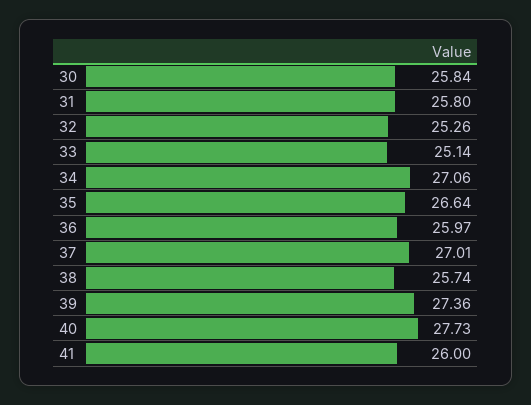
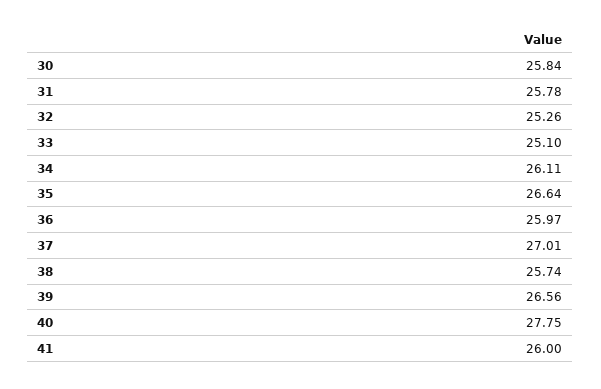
  {
    "30": 25.84,
-   "31": 25.8,
+   "31": 25.78,
    "32": 25.26,
-   "33": 25.14,
+   "33": 25.1,
-   "34": 27.06,
+   "34": 26.11,
    "35": 26.64,
    "36": 25.97,
    "37": 27.01,
    "38": 25.74,
-   "39": 27.36,
+   "39": 26.56,
-   "40": 27.73,
+   "40": 27.75,
    "41": 26
  }

